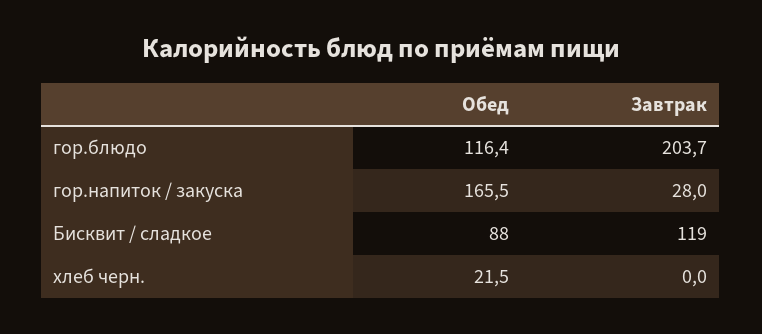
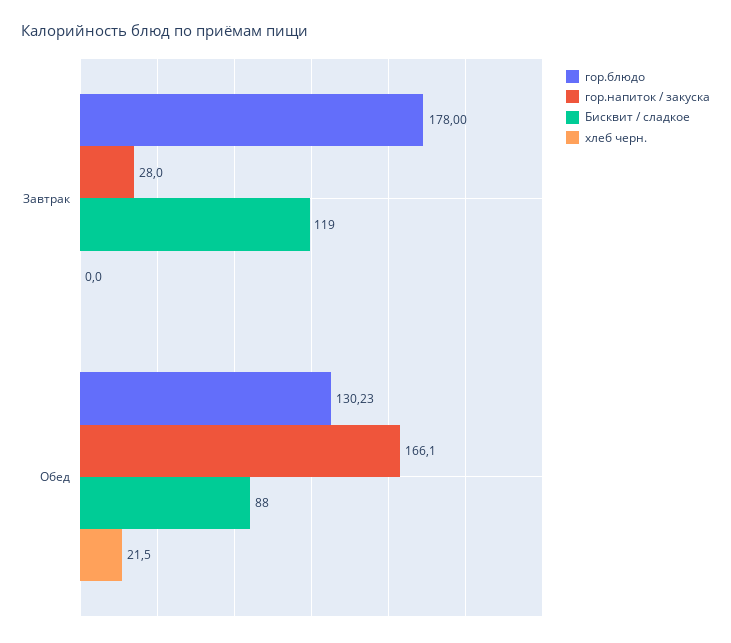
  {
    "гор.блюдо": {
-     "Обед": 116.4,
+     "Обед": 130.23,
-     "Завтрак": 203.7
+     "Завтрак": 178
    },
    "гор.напиток / закуска": {
-     "Обед": 165.5,
+     "Обед": 166.1,
      "Завтрак": 28
    },
    "Бисквит / сладкое": {
      "Обед": 88,
      "Завтрак": 119
    },
    "хлеб черн.": {
      "Обед": 21.5,
      "Завтрак": 0
    }
  }

